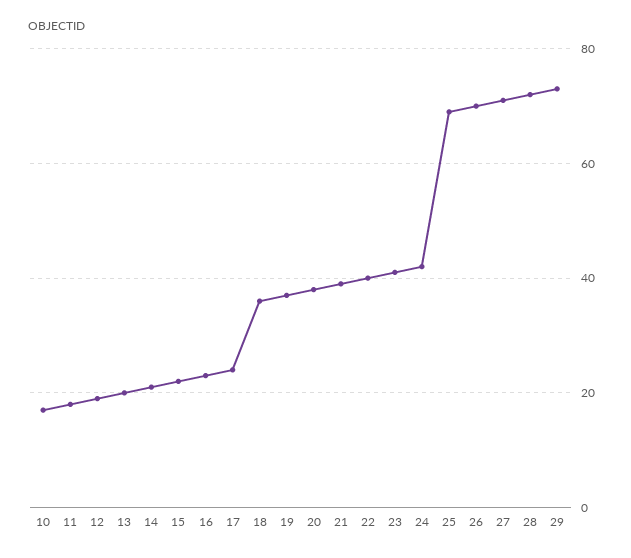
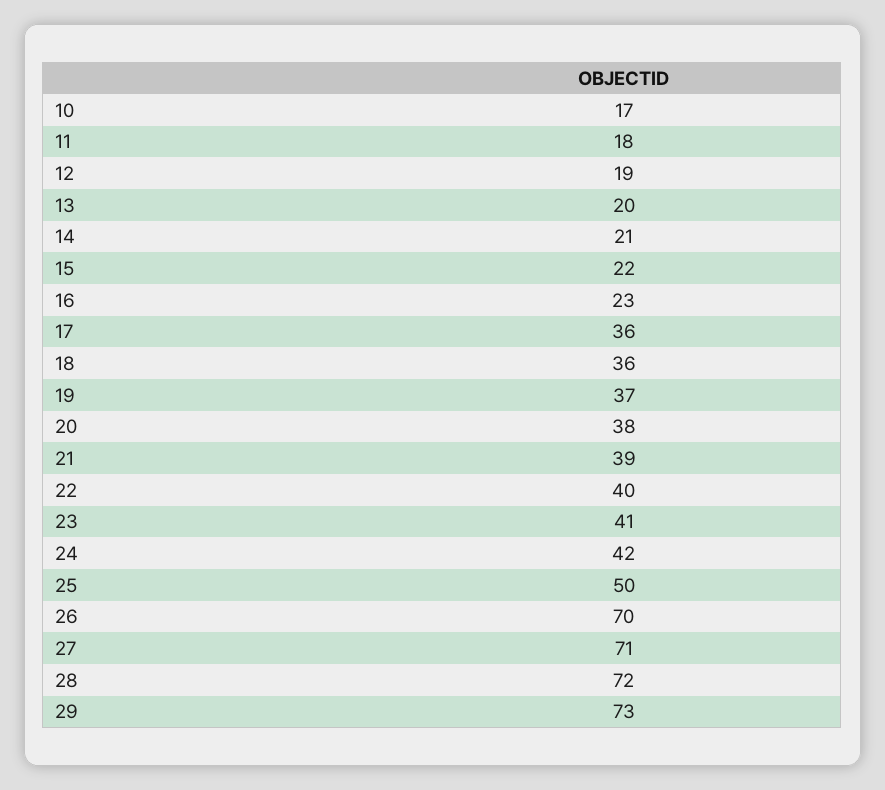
  {
    "10": 17,
    "11": 18,
    "12": 19,
    "13": 20,
    "14": 21,
    "15": 22,
    "16": 23,
-   "17": 25,
+   "17": 36,
    "18": 36,
    "19": 37,
    "20": 38,
    "21": 39,
    "22": 40,
    "23": 41,
    "24": 42,
-   "25": 70,
+   "25": 50,
    "26": 70,
    "27": 71,
    "28": 72,
    "29": 73
  }

